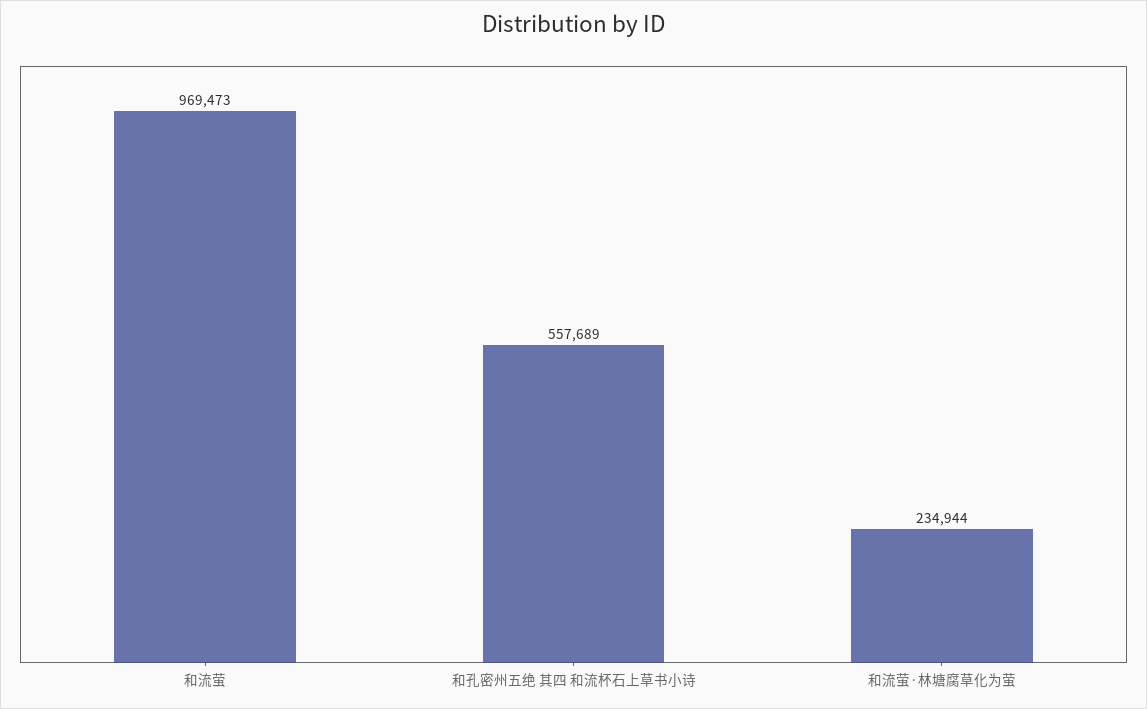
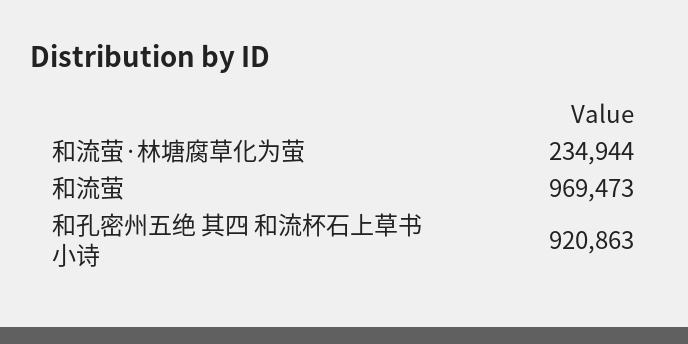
  {
    "和流萤": 969473,
-   "和孔密州五绝 其四 和流杯石上草书小诗": 557689,
+   "和孔密州五绝 其四 和流杯石上草书小诗": 920863,
    "和流萤·林塘腐草化为萤": 234944
  }

